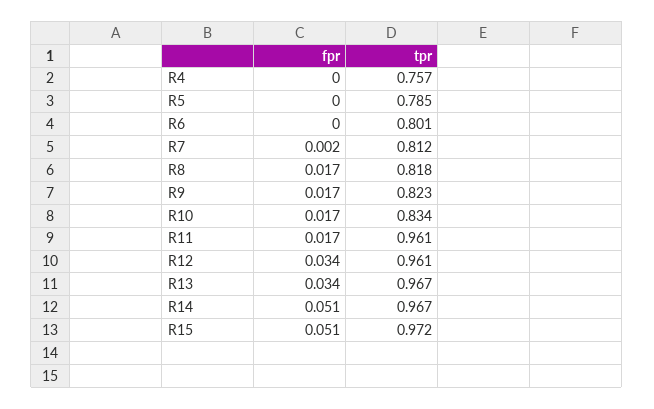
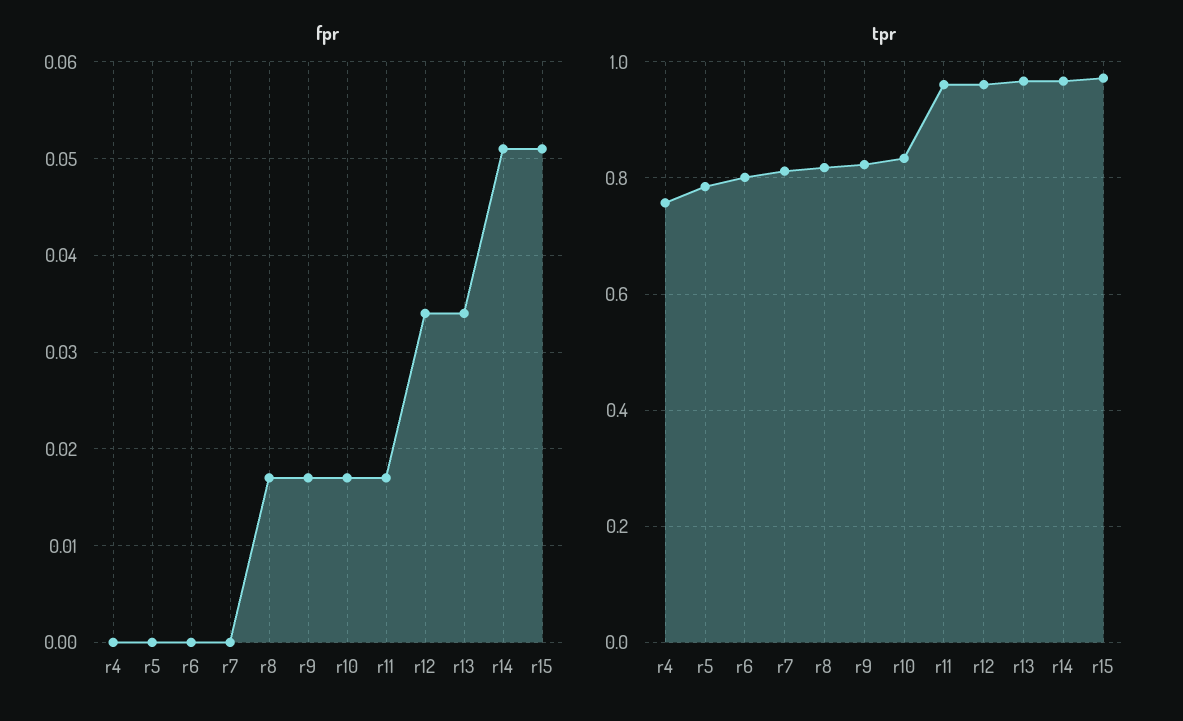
  {
    "fpr": {
      "R4": 0,
      "R5": 0,
      "R6": 0,
-     "R7": 0.002,
+     "R7": 0,
      "R8": 0.017,
      "R9": 0.017,
      "R10": 0.017,
      "R11": 0.017,
      "R12": 0.034,
      "R13": 0.034,
      "R14": 0.051,
      "R15": 0.051
    },
    "tpr": {
      "R4": 0.757,
      "R5": 0.785,
      "R6": 0.801,
      "R7": 0.812,
      "R8": 0.818,
      "R9": 0.823,
      "R10": 0.834,
      "R11": 0.961,
      "R12": 0.961,
      "R13": 0.967,
      "R14": 0.967,
      "R15": 0.972
    }
  }

